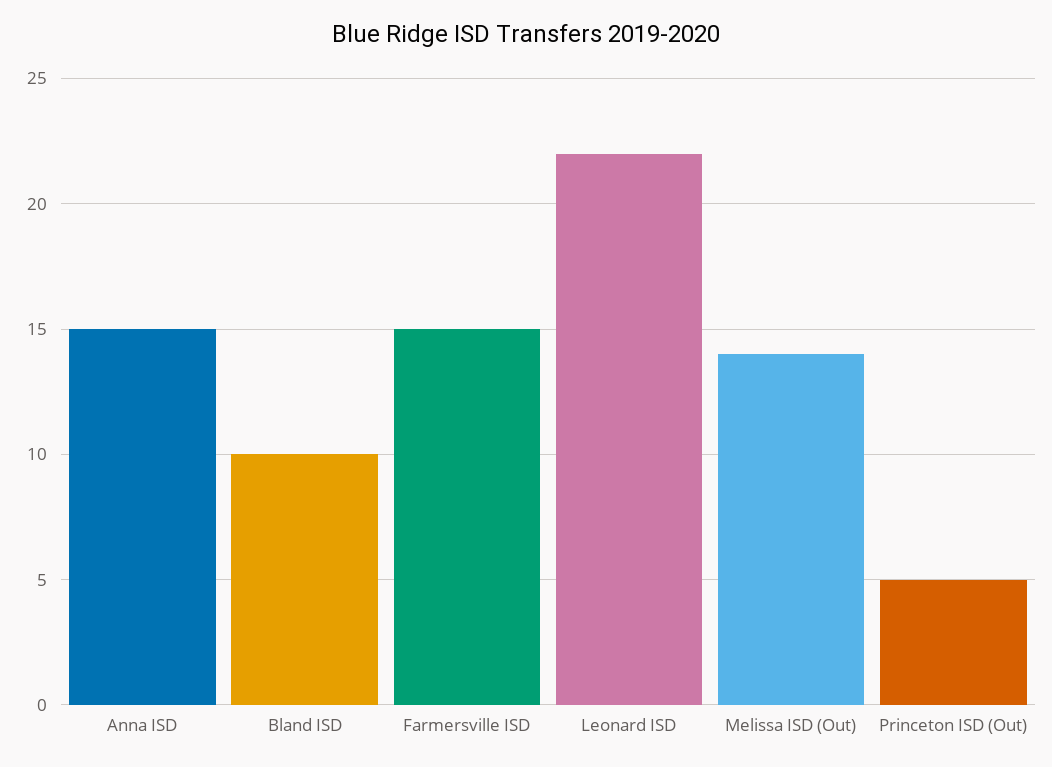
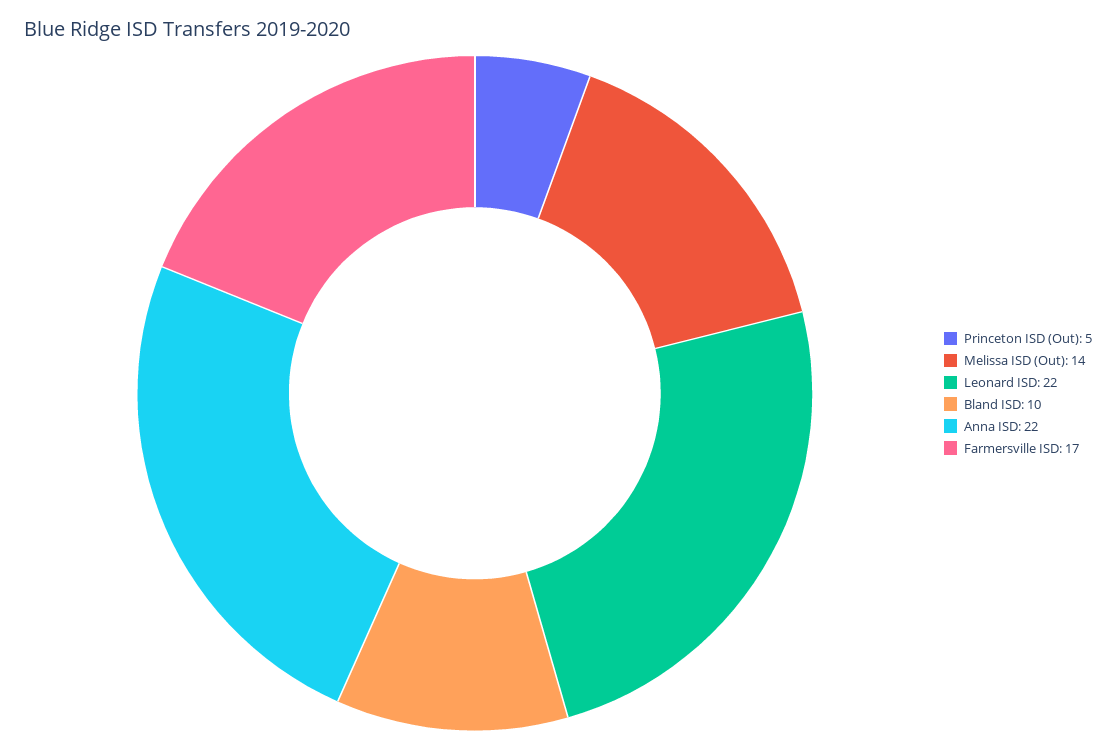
  {
-   "Anna ISD": 15,
+   "Anna ISD": 22,
    "Bland ISD": 10,
-   "Farmersville ISD": 15,
+   "Farmersville ISD": 17,
    "Leonard ISD": 22,
    "Melissa ISD (Out)": 14,
    "Princeton ISD (Out)": 5
  }

